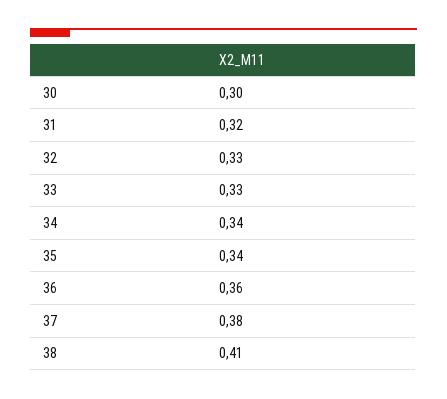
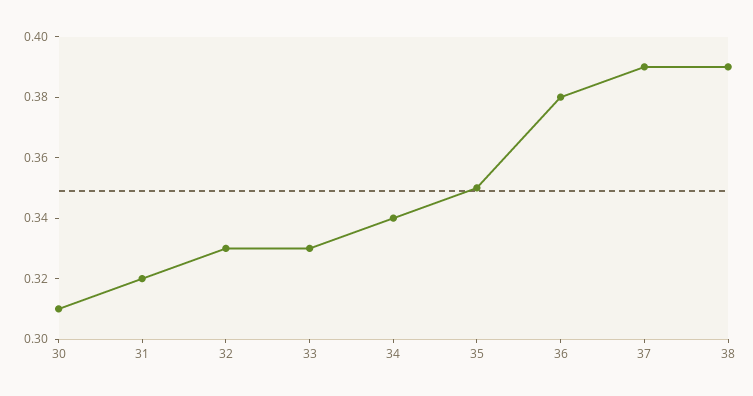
  {
-   "30": 0.3,
+   "30": 0.31,
    "31": 0.32,
    "32": 0.33,
    "33": 0.33,
    "34": 0.34,
-   "35": 0.34,
+   "35": 0.35,
-   "36": 0.36,
+   "36": 0.38,
-   "37": 0.38,
+   "37": 0.39,
-   "38": 0.41
+   "38": 0.39
  }

